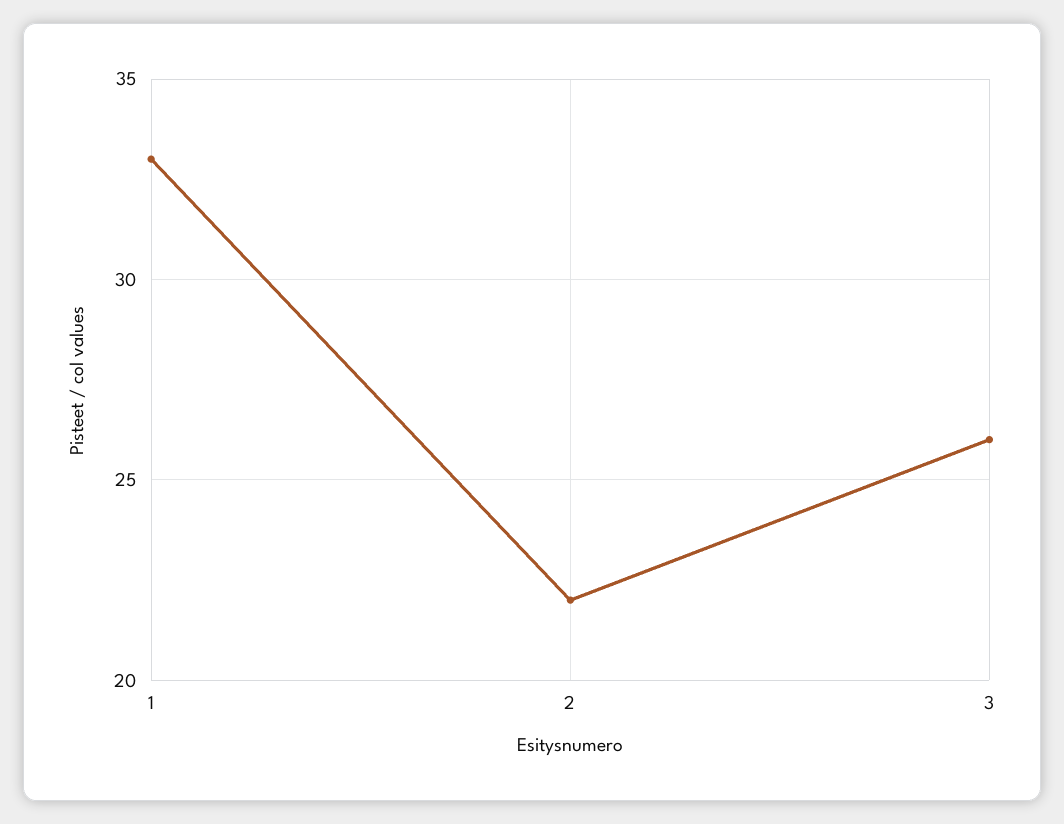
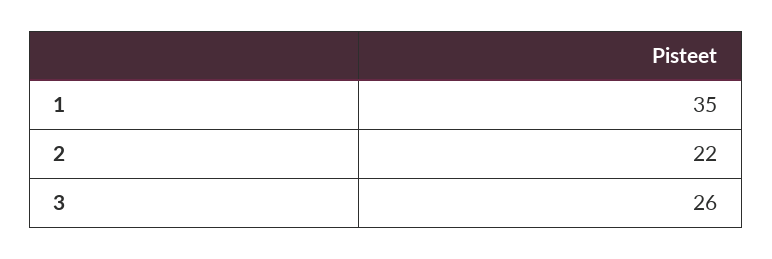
  {
-   "1": 33,
+   "1": 35,
    "2": 22,
    "3": 26
  }

